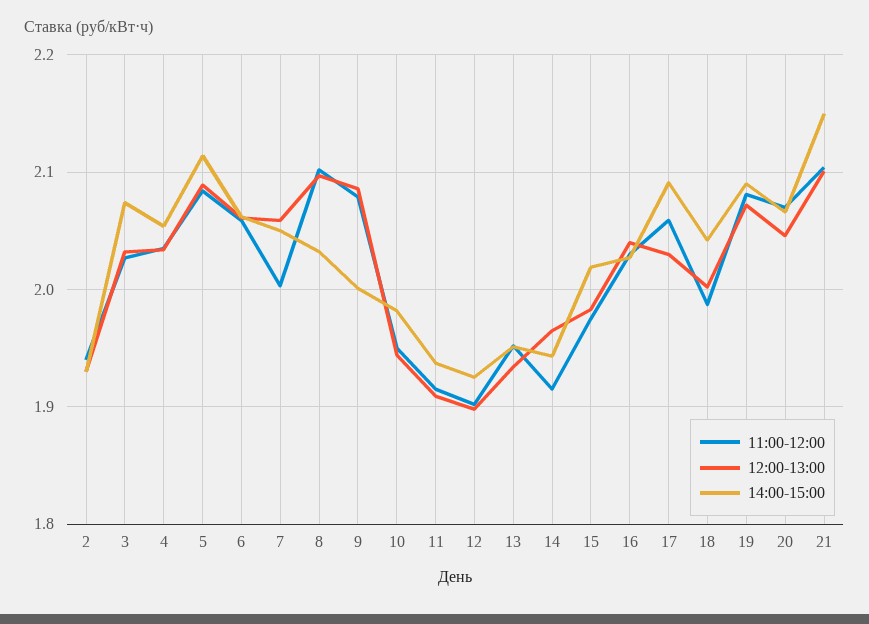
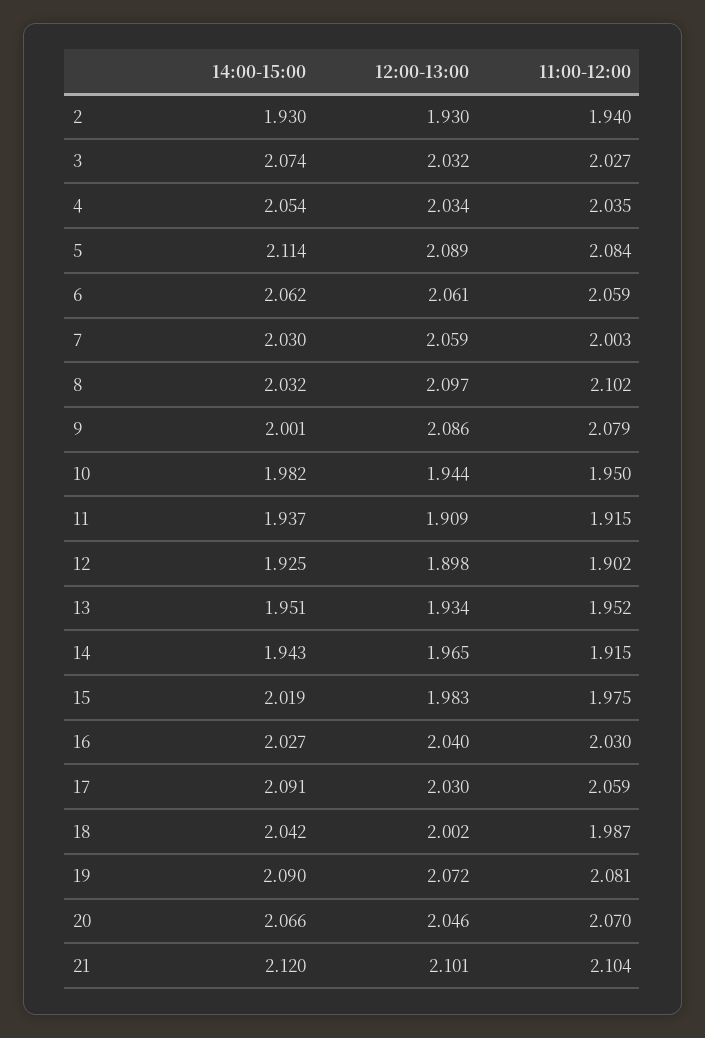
  {
    "11:00-12:00": {
      "2": 1.94,
      "3": 2.027,
      "4": 2.035,
      "5": 2.084,
      "6": 2.059,
      "7": 2.003,
      "8": 2.102,
      "9": 2.079,
      "10": 1.95,
      "11": 1.915,
      "12": 1.902,
      "13": 1.952,
      "14": 1.915,
      "15": 1.975,
      "16": 2.03,
      "17": 2.059,
      "18": 1.987,
      "19": 2.081,
      "20": 2.07,
      "21": 2.104
    },
    "12:00-13:00": {
      "2": 1.93,
      "3": 2.032,
      "4": 2.034,
      "5": 2.089,
      "6": 2.061,
      "7": 2.059,
      "8": 2.097,
      "9": 2.086,
      "10": 1.944,
      "11": 1.909,
      "12": 1.898,
      "13": 1.934,
      "14": 1.965,
      "15": 1.983,
      "16": 2.04,
      "17": 2.03,
      "18": 2.002,
      "19": 2.072,
      "20": 2.046,
      "21": 2.101
    },
    "14:00-15:00": {
      "2": 1.93,
      "3": 2.074,
      "4": 2.054,
      "5": 2.114,
      "6": 2.062,
-     "7": 2.05,
+     "7": 2.03,
      "8": 2.032,
      "9": 2.001,
      "10": 1.982,
      "11": 1.937,
      "12": 1.925,
      "13": 1.951,
      "14": 1.943,
      "15": 2.019,
      "16": 2.027,
      "17": 2.091,
      "18": 2.042,
      "19": 2.09,
      "20": 2.066,
-     "21": 2.15
+     "21": 2.12
    }
  }

